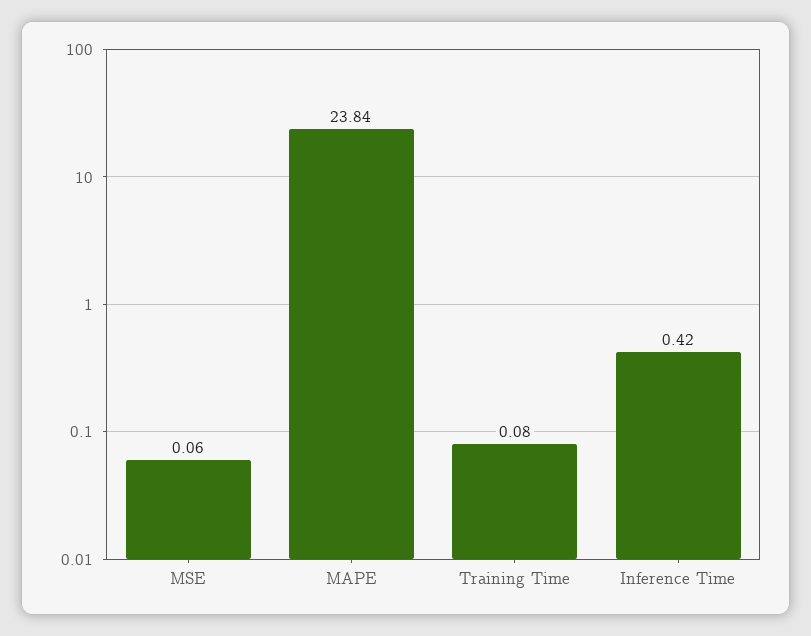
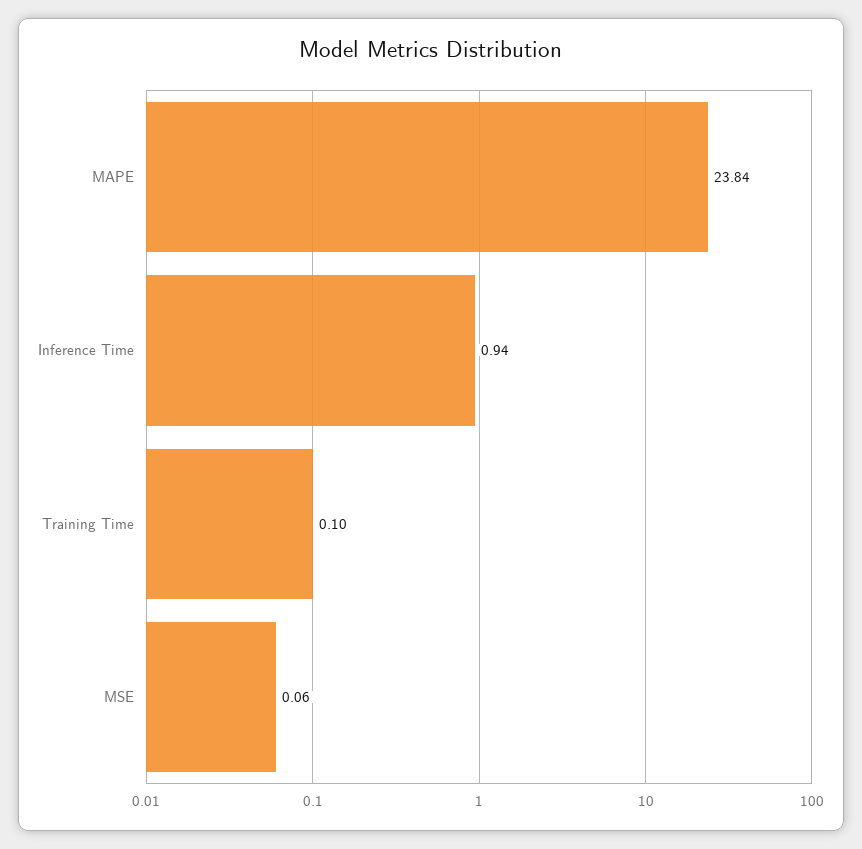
  {
    "MSE": 0.06,
    "MAPE": 23.84,
-   "Training Time": 0.08,
+   "Training Time": 0.1,
-   "Inference Time": 0.42
+   "Inference Time": 0.94
  }

